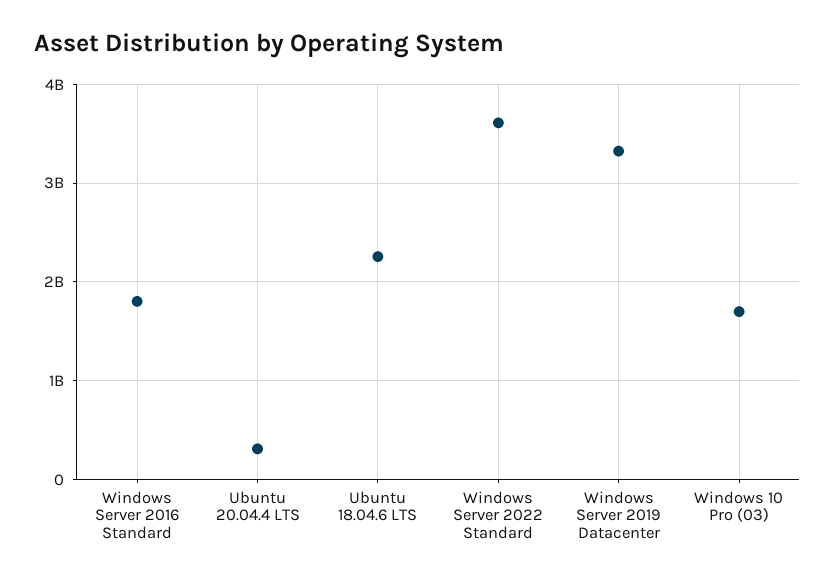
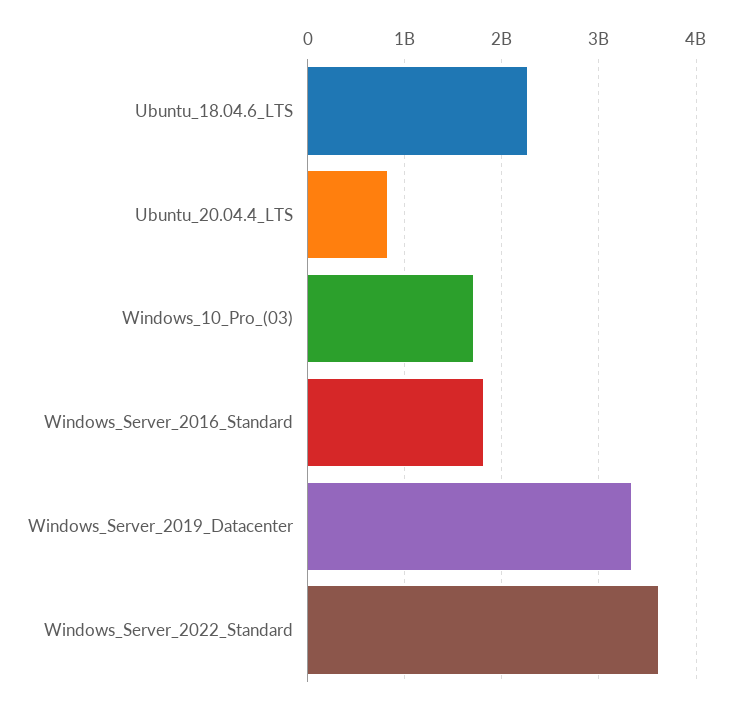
  {
    "Windows Server 2016 Standard": 1800000000,
-   "Ubuntu 20.04.4 LTS": 300000000,
+   "Ubuntu 20.04.4 LTS": 800000000,
    "Ubuntu 18.04.6 LTS": 2300000000,
    "Windows Server 2022 Standard": 3600000000,
    "Windows Server 2019 Datacenter": 3300000000,
    "Windows 10 Pro (03)": 1700000000
  }

